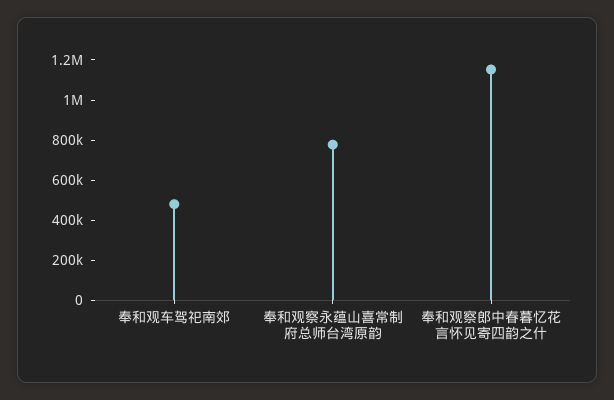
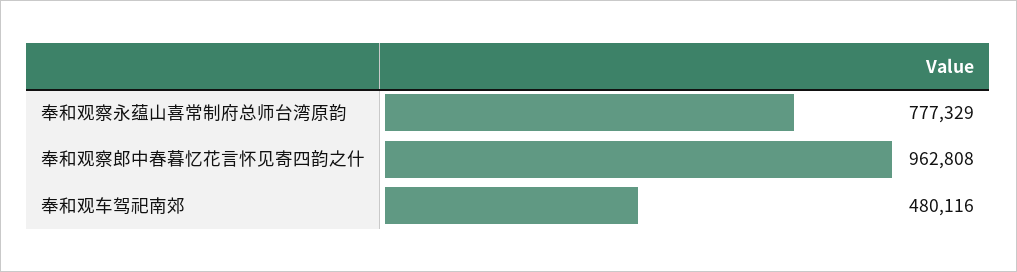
  {
    "奉和观车驾祀南郊": 480116,
    "奉和观察永蕴山喜常制府总师台湾原韵": 777329,
-   "奉和观察郎中春暮忆花言怀见寄四韵之什": 1150000
+   "奉和观察郎中春暮忆花言怀见寄四韵之什": 962808
  }

